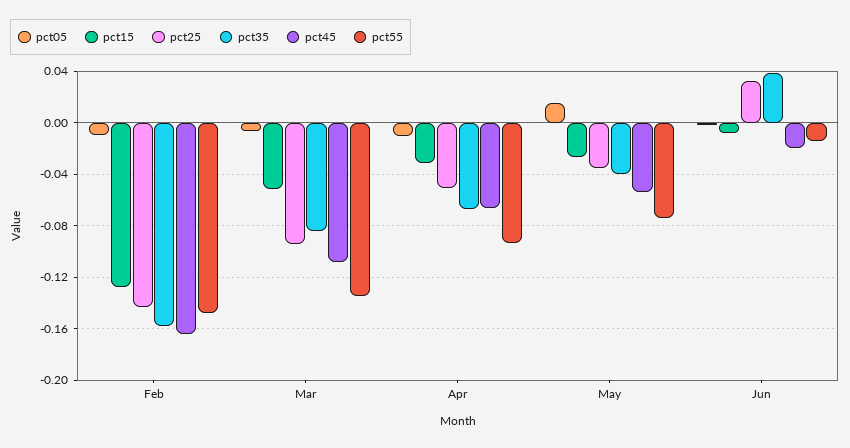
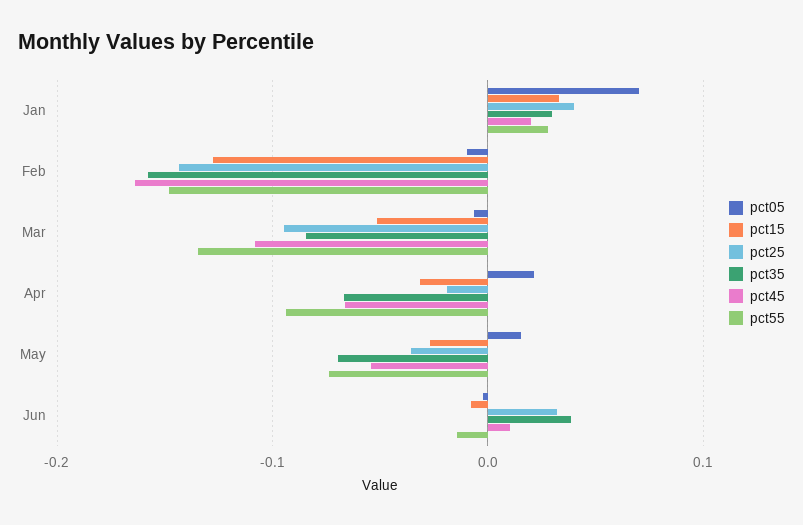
  {
    "pct05": {
      "Feb": -0.01,
      "Mar": -0.005,
-     "Apr": -0.01,
+     "Apr": 0.02,
      "May": 0.015,
-     "Jun": 0
+     "Jun": 0,
+     "Jan": 0.07
    },
    "pct15": {
      "Feb": -0.13,
      "Mar": -0.05,
      "Apr": -0.03,
      "May": -0.025,
-     "Jun": -0.01
+     "Jun": -0.01,
+     "Jan": 0.03
    },
    "pct25": {
      "Feb": -0.145,
      "Mar": -0.095,
-     "Apr": -0.05,
+     "Apr": -0.02,
      "May": -0.035,
-     "Jun": 0.03
+     "Jun": 0.03,
+     "Jan": 0.04
    },
    "pct35": {
      "Feb": -0.16,
      "Mar": -0.085,
      "Apr": -0.065,
-     "May": -0.04,
+     "May": -0.07,
-     "Jun": 0.04
+     "Jun": 0.04,
+     "Jan": 0.03
    },
    "pct45": {
      "Feb": -0.165,
      "Mar": -0.11,
      "Apr": -0.065,
      "May": -0.055,
-     "Jun": -0.02
+     "Jun": 0.01,
+     "Jan": 0.02
    },
    "pct55": {
      "Feb": -0.15,
      "Mar": -0.135,
      "Apr": -0.095,
      "May": -0.075,
-     "Jun": -0.015
+     "Jun": -0.015,
+     "Jan": 0.03
    }
  }

